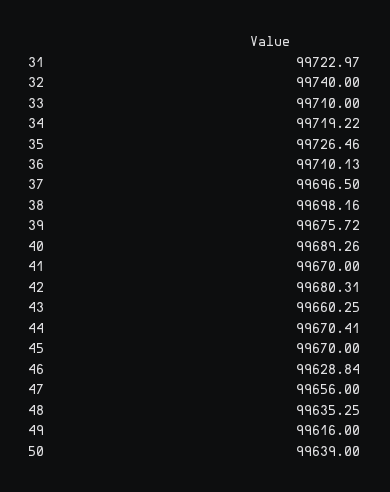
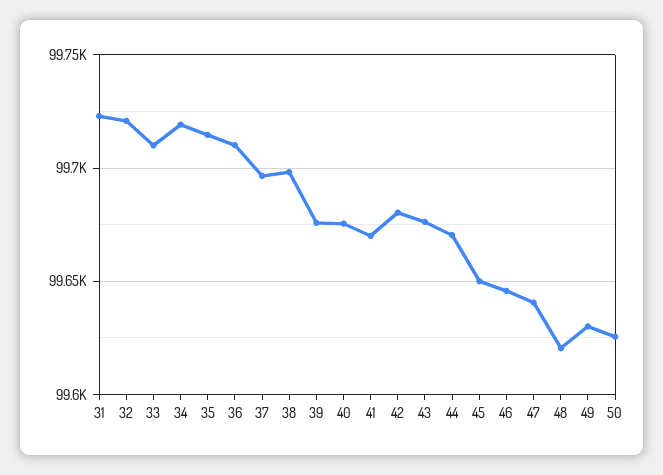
  {
    "31": 99722.97,
-   "32": 99740,
+   "32": 99720,
    "33": 99710,
    "34": 99719.22,
-   "35": 99726.46,
+   "35": 99715,
    "36": 99710.13,
    "37": 99696.5,
    "38": 99698.16,
    "39": 99675.72,
-   "40": 99689.26,
+   "40": 99675,
    "41": 99670,
    "42": 99680.31,
-   "43": 99660.25,
+   "43": 99675,
    "44": 99670.41,
-   "45": 99670,
+   "45": 99650,
-   "46": 99628.84,
+   "46": 99645,
-   "47": 99656,
+   "47": 99640,
-   "48": 99635.25,
+   "48": 99620,
-   "49": 99616,
+   "49": 99630,
-   "50": 99639
+   "50": 99625
  }

